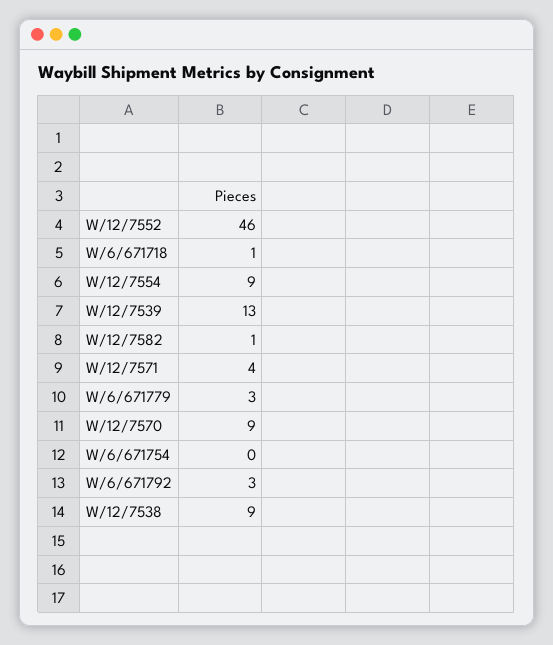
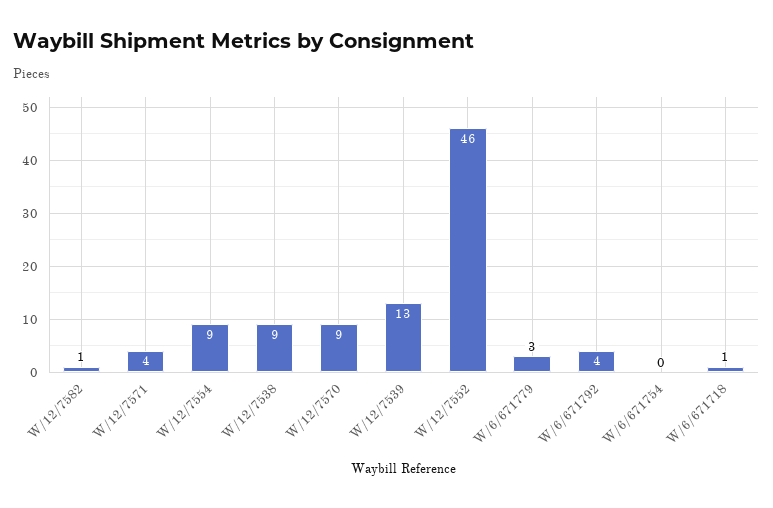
  {
    "W/12/7552": 46,
    "W/6/671718": 1,
    "W/12/7554": 9,
    "W/12/7539": 13,
    "W/12/7582": 1,
    "W/12/7571": 4,
    "W/6/671779": 3,
    "W/12/7570": 9,
    "W/6/671754": 0,
-   "W/6/671792": 3,
+   "W/6/671792": 4,
    "W/12/7538": 9
  }

